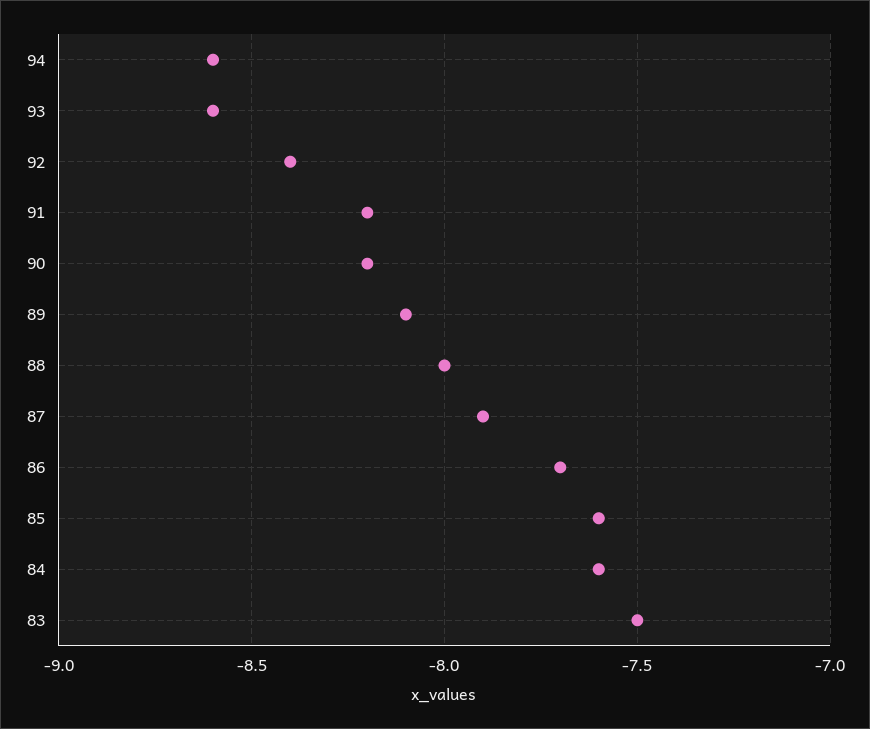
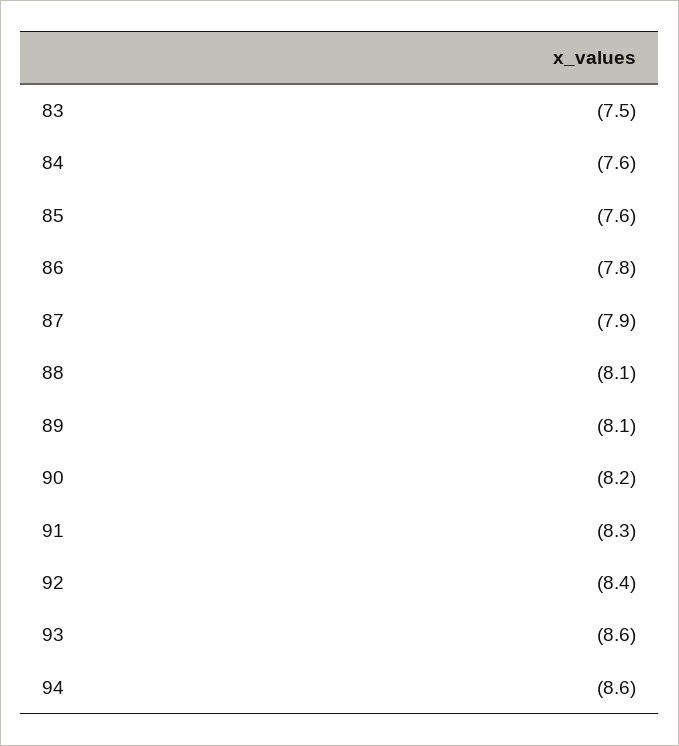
  {
    "94": -8.6,
    "93": -8.6,
    "92": -8.4,
-   "91": -8.2,
+   "91": -8.3,
    "90": -8.2,
    "89": -8.1,
-   "88": -8,
+   "88": -8.1,
    "87": -7.9,
-   "86": -7.7,
+   "86": -7.8,
    "85": -7.6,
    "84": -7.6,
    "83": -7.5
  }

